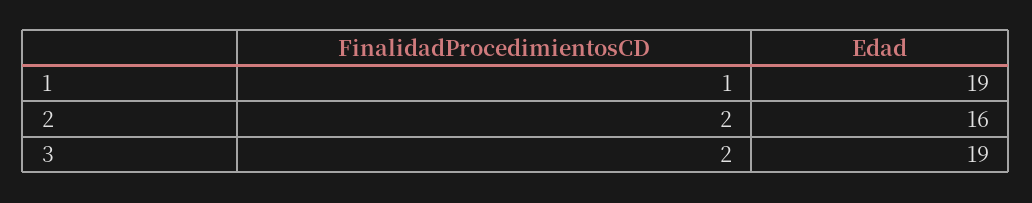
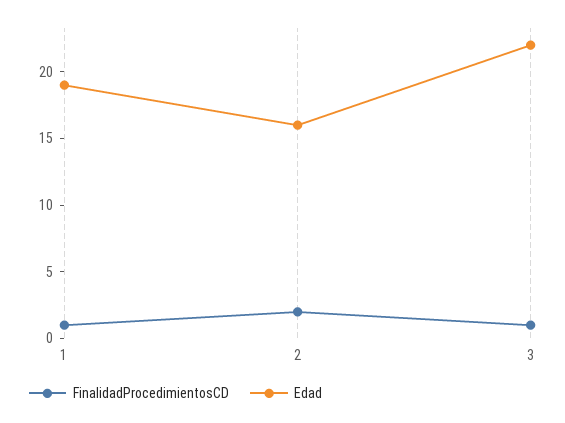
  {
    "FinalidadProcedimientosCD": {
      "1": 1,
      "2": 2,
-     "3": 2
+     "3": 1
    },
    "Edad": {
      "1": 19,
      "2": 16,
-     "3": 19
+     "3": 22
    }
  }

